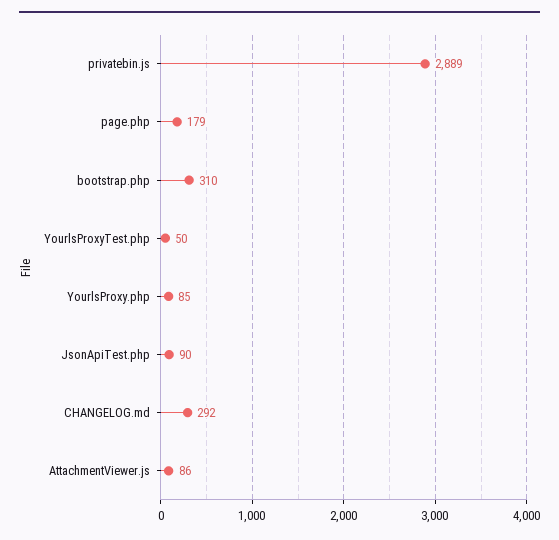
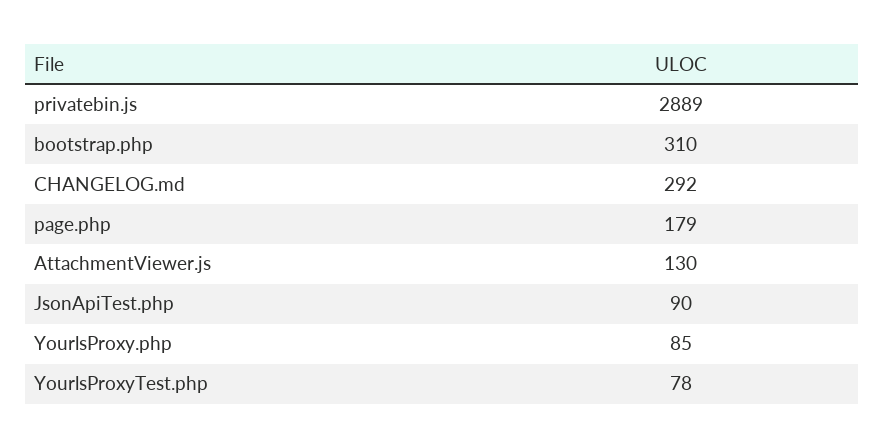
  {
    "privatebin.js": 2889,
    "page.php": 179,
    "bootstrap.php": 310,
-   "YourlsProxyTest.php": 50,
+   "YourlsProxyTest.php": 78,
    "YourlsProxy.php": 85,
    "JsonApiTest.php": 90,
    "CHANGELOG.md": 292,
-   "AttachmentViewer.js": 86
+   "AttachmentViewer.js": 130
  }

